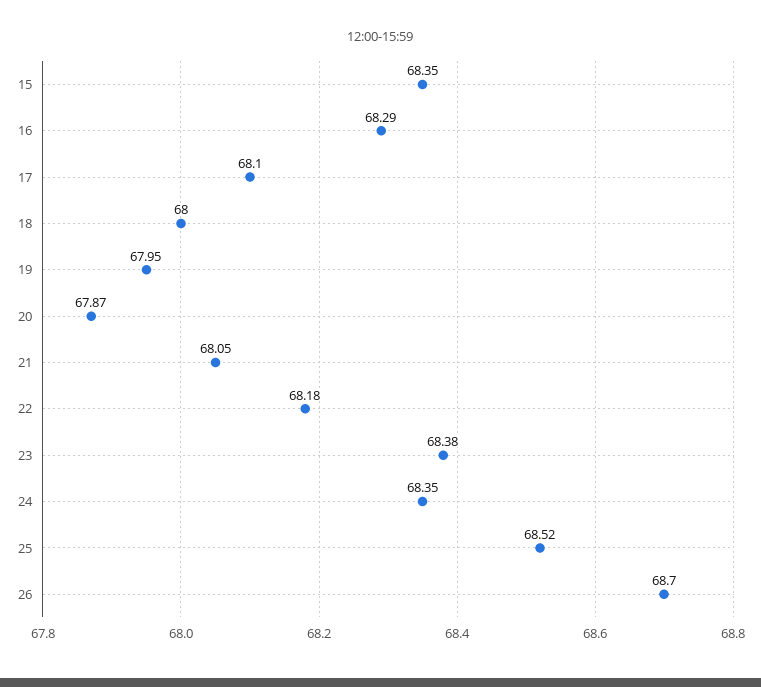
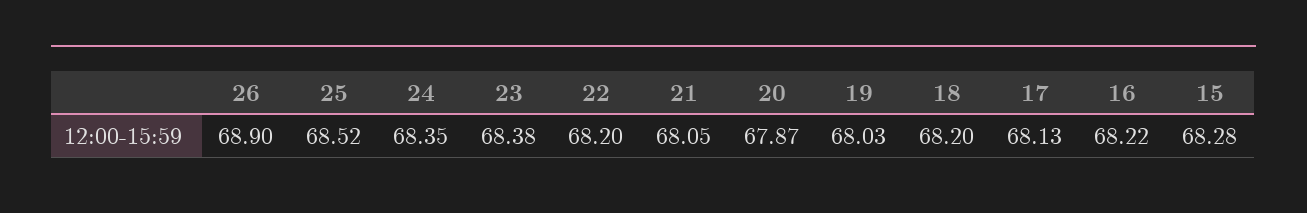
  {
-   "15": 68.35,
+   "15": 68.28,
-   "16": 68.29,
+   "16": 68.22,
-   "17": 68.1,
+   "17": 68.13,
-   "18": 68,
+   "18": 68.2,
-   "19": 67.95,
+   "19": 68.03,
    "20": 67.87,
    "21": 68.05,
-   "22": 68.18,
+   "22": 68.2,
    "23": 68.38,
    "24": 68.35,
    "25": 68.52,
-   "26": 68.7
+   "26": 68.9
  }

